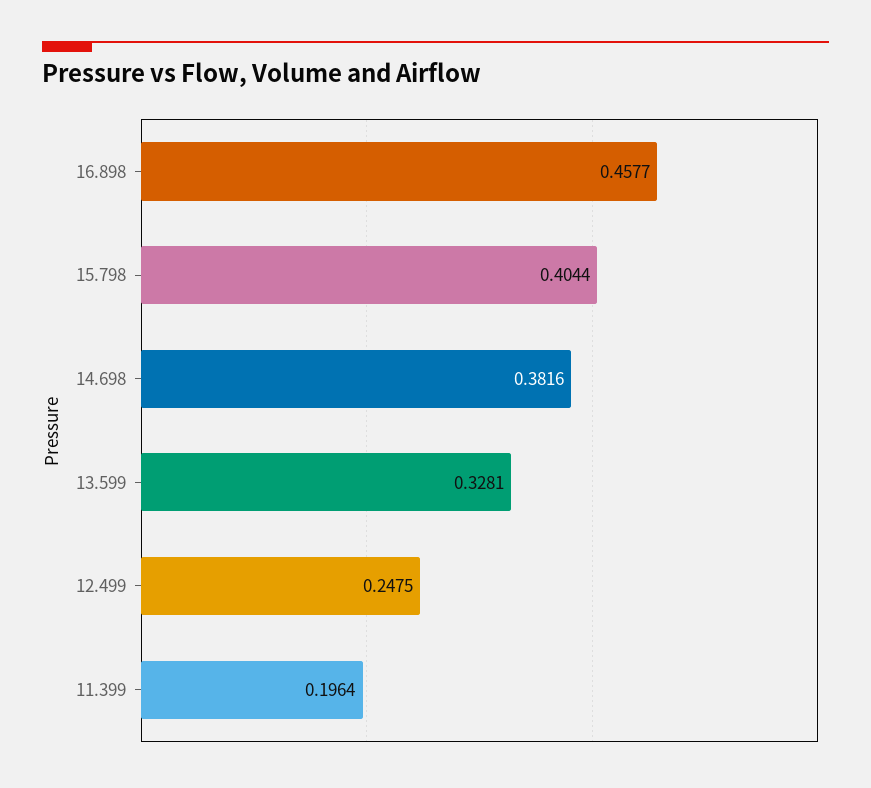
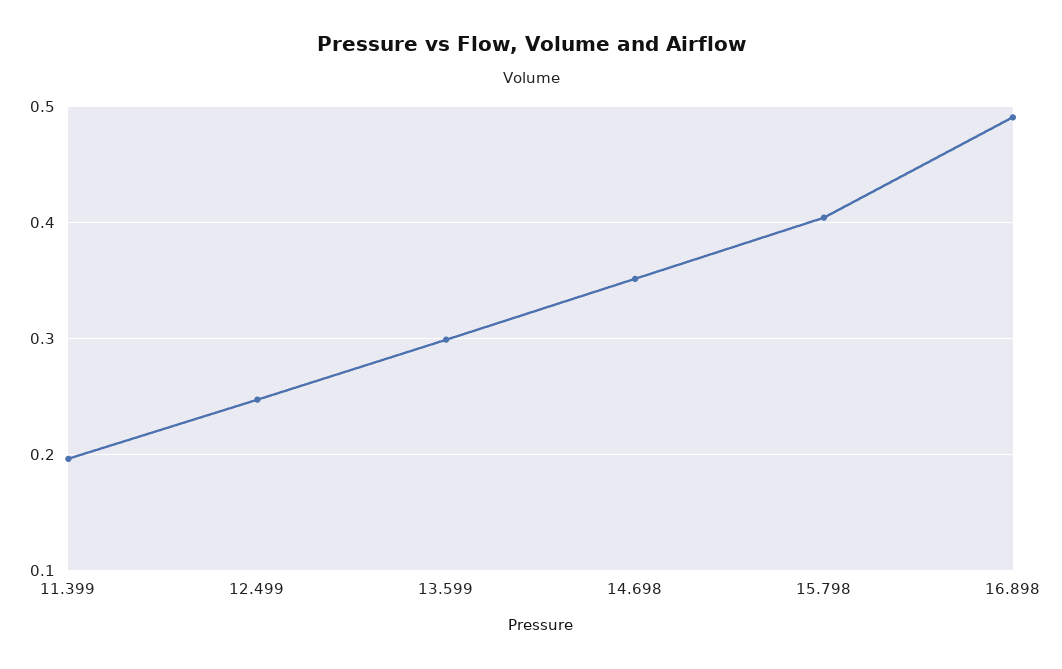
  {
-   "16.898": 0.4577,
+   "16.898": 0.49,
    "15.798": 0.4044,
-   "14.698": 0.3816,
+   "14.698": 0.35,
-   "13.599": 0.3281,
+   "13.599": 0.3,
    "12.499": 0.2475,
    "11.399": 0.1964
  }

